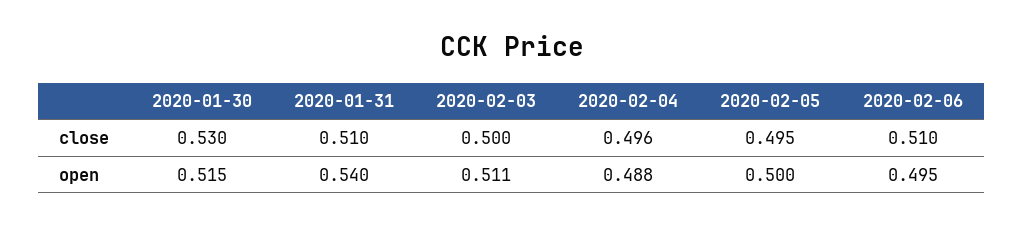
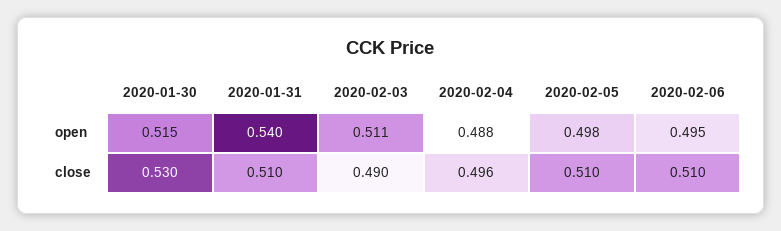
  {
    "2020-01-30": {
      "close": 0.53,
      "open": 0.515
    },
    "2020-01-31": {
      "close": 0.51,
      "open": 0.54
    },
    "2020-02-03": {
-     "close": 0.5,
+     "close": 0.49,
      "open": 0.511
    },
    "2020-02-04": {
      "close": 0.496,
      "open": 0.488
    },
    "2020-02-05": {
-     "close": 0.495,
+     "close": 0.51,
-     "open": 0.5
+     "open": 0.498
    },
    "2020-02-06": {
      "close": 0.51,
      "open": 0.495
    }
  }

